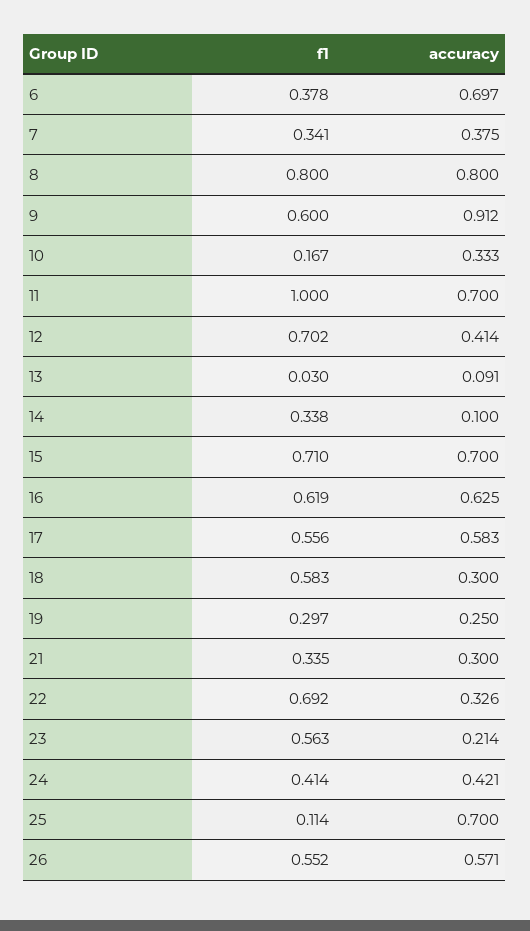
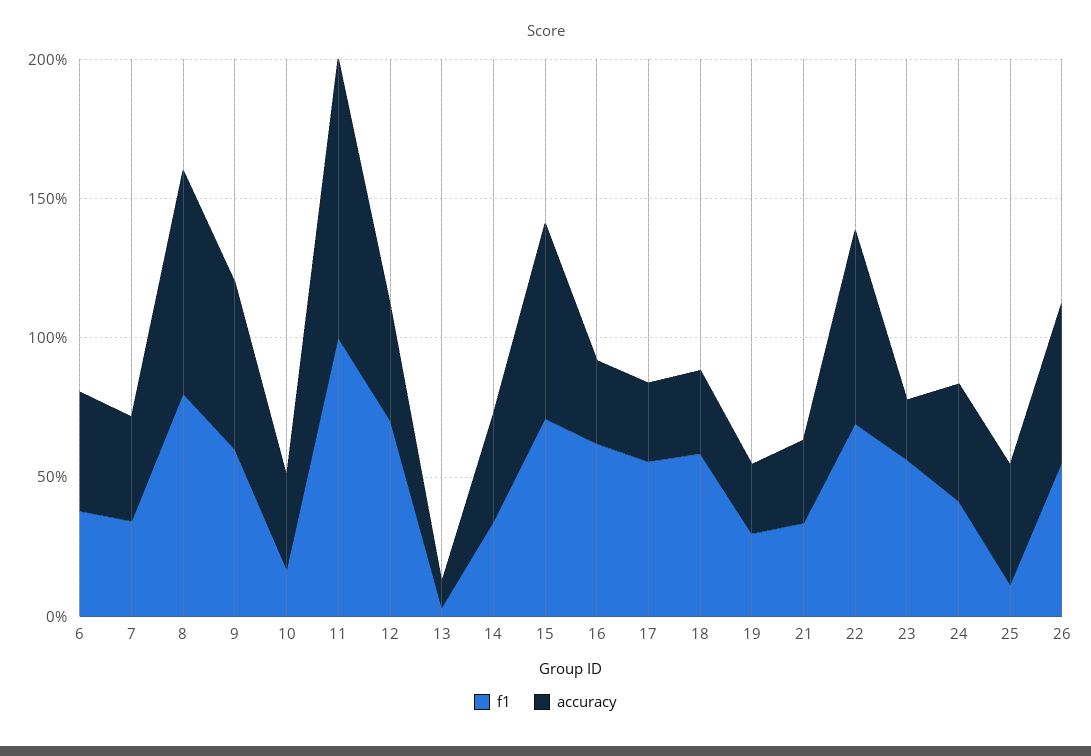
  {
    "f1": {
      "6": 0.378,
      "7": 0.341,
      "8": 0.8,
      "9": 0.6,
      "10": 0.167,
      "11": 1,
      "12": 0.702,
      "13": 0.03,
      "14": 0.338,
      "15": 0.71,
      "16": 0.619,
      "17": 0.556,
      "18": 0.583,
      "19": 0.297,
      "21": 0.335,
      "22": 0.692,
      "23": 0.563,
      "24": 0.414,
      "25": 0.114,
      "26": 0.552
    },
    "accuracy": {
-     "6": 0.697,
+     "6": 0.4,
      "7": 0.375,
      "8": 0.8,
-     "9": 0.912,
+     "9": 0.6,
      "10": 0.333,
-     "11": 0.7,
+     "11": 1,
      "12": 0.414,
      "13": 0.091,
-     "14": 0.1,
+     "14": 0.4,
      "15": 0.7,
-     "16": 0.625,
+     "16": 0.3,
-     "17": 0.583,
+     "17": 0.3,
      "18": 0.3,
      "19": 0.25,
      "21": 0.3,
-     "22": 0.326,
+     "22": 0.7,
      "23": 0.214,
      "24": 0.421,
-     "25": 0.7,
+     "25": 0.4,
      "26": 0.571
    }
  }

